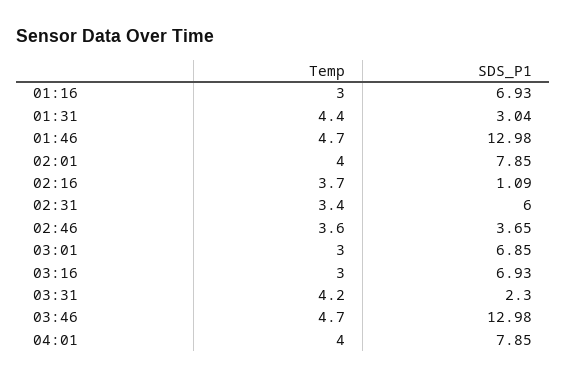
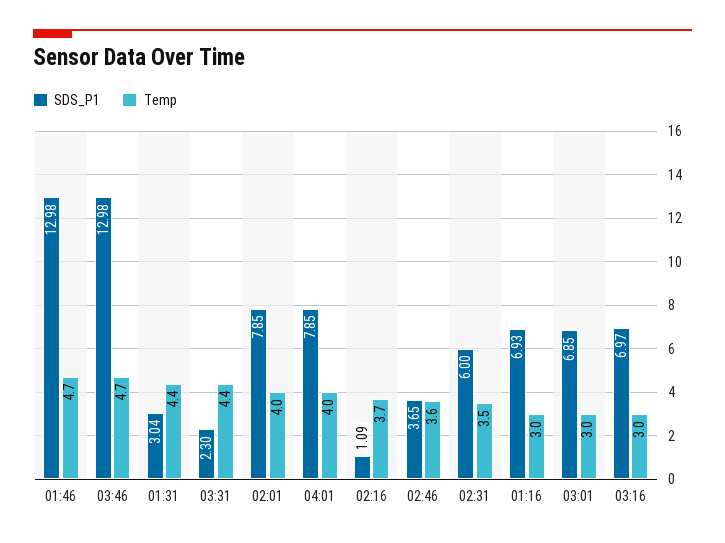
  {
    "Temp": {
      "01:16": 3,
      "01:31": 4.4,
      "01:46": 4.7,
      "02:01": 4,
      "02:16": 3.7,
-     "02:31": 3.4,
+     "02:31": 3.5,
      "02:46": 3.6,
      "03:01": 3,
      "03:16": 3,
-     "03:31": 4.2,
+     "03:31": 4.4,
      "03:46": 4.7,
      "04:01": 4
    },
    "SDS_P1": {
      "01:16": 6.93,
      "01:31": 3.04,
      "01:46": 12.98,
      "02:01": 7.85,
      "02:16": 1.09,
      "02:31": 6,
      "02:46": 3.65,
      "03:01": 6.85,
-     "03:16": 6.93,
+     "03:16": 6.97,
      "03:31": 2.3,
      "03:46": 12.98,
      "04:01": 7.85
    }
  }

